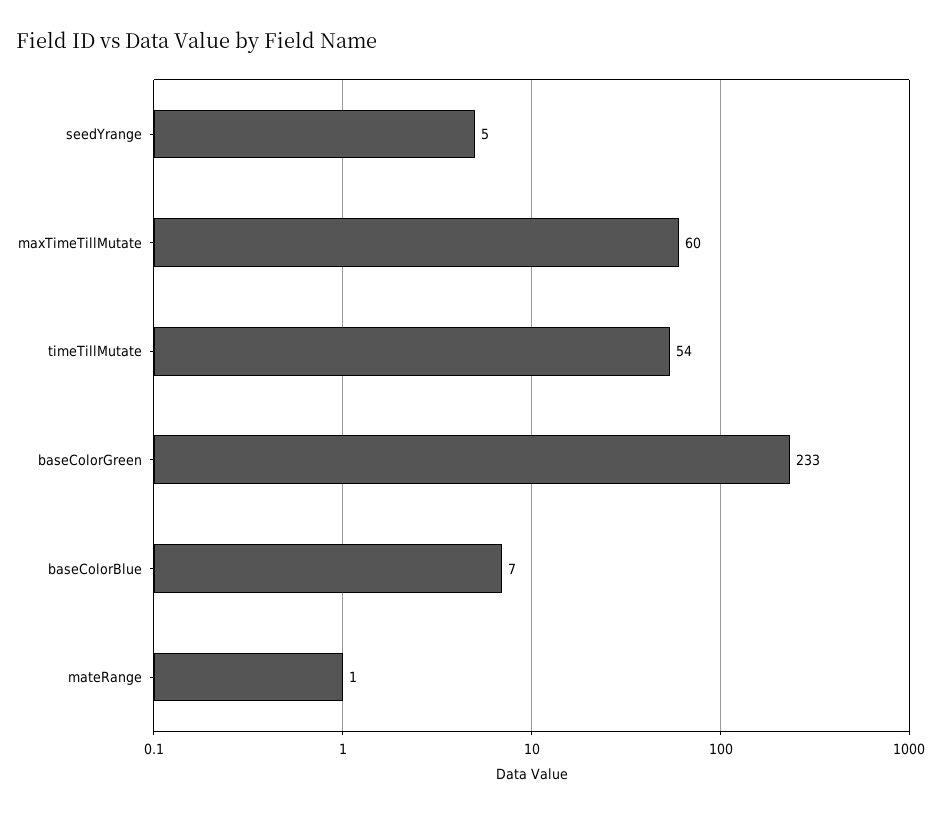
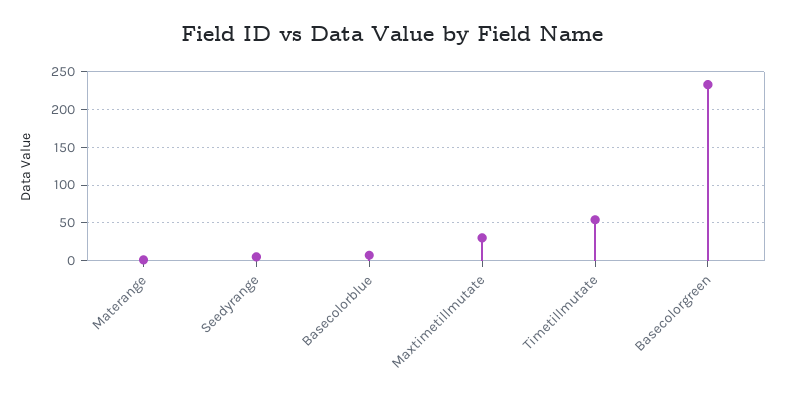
  {
    "seedYrange": 5,
-   "maxTimeTillMutate": 60,
+   "maxTimeTillMutate": 30,
    "timeTillMutate": 54,
    "baseColorGreen": 233,
    "baseColorBlue": 7,
    "mateRange": 1
  }

